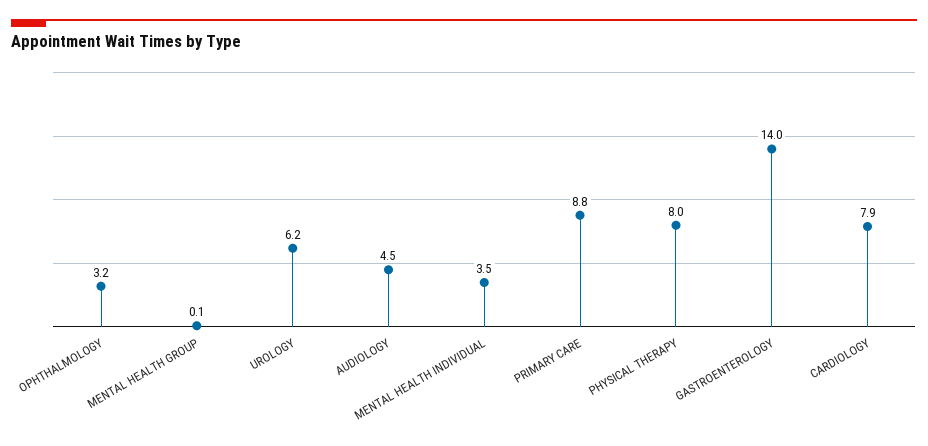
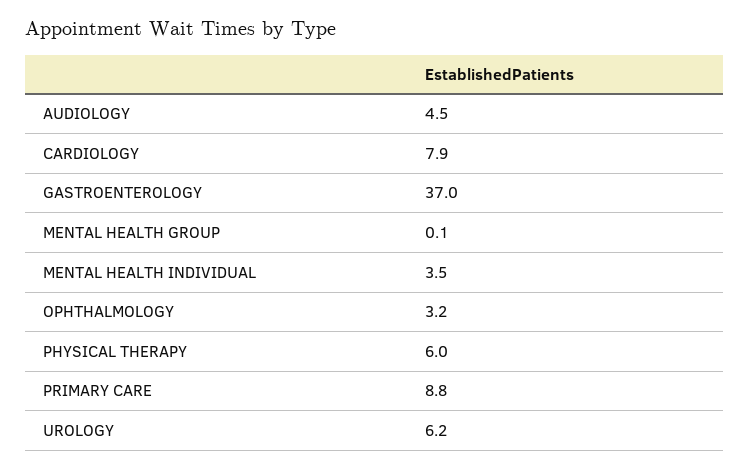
  {
    "OPHTHALMOLOGY": 3.2,
    "MENTAL HEALTH GROUP": 0.1,
    "UROLOGY": 6.2,
    "AUDIOLOGY": 4.5,
    "MENTAL HEALTH INDIVIDUAL": 3.5,
    "PRIMARY CARE": 8.8,
-   "PHYSICAL THERAPY": 8,
+   "PHYSICAL THERAPY": 6,
-   "GASTROENTEROLOGY": 14,
+   "GASTROENTEROLOGY": 37,
    "CARDIOLOGY": 7.9
  }

